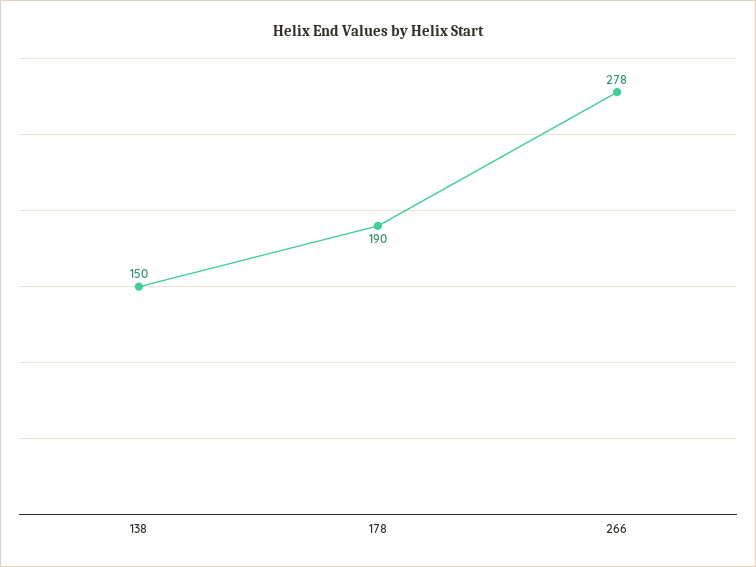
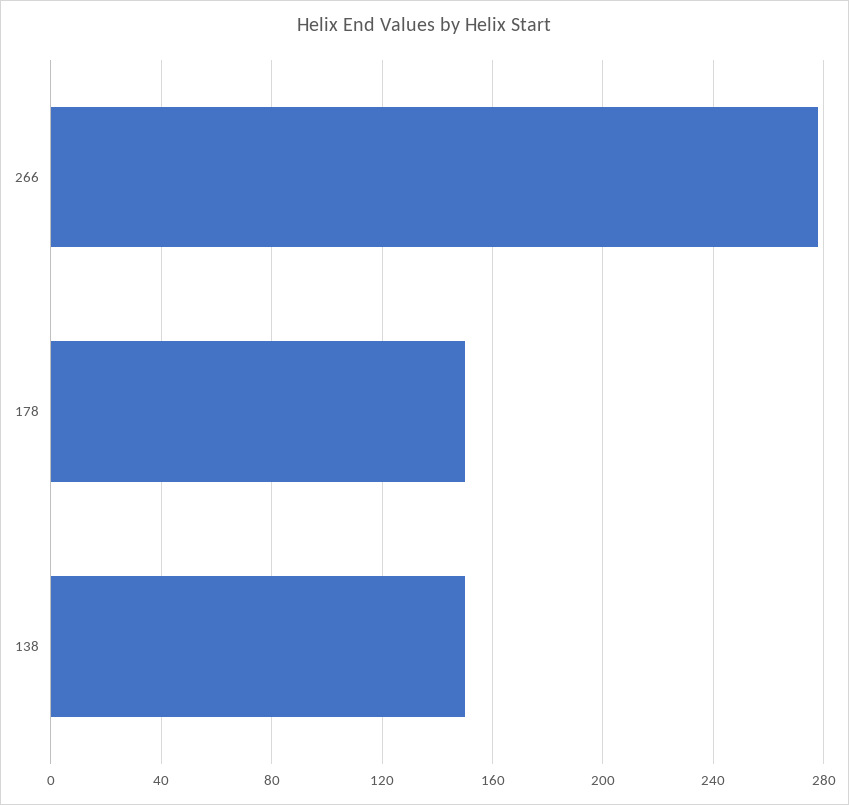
  {
    "138": 150,
-   "178": 190,
+   "178": 150,
    "266": 278
  }

